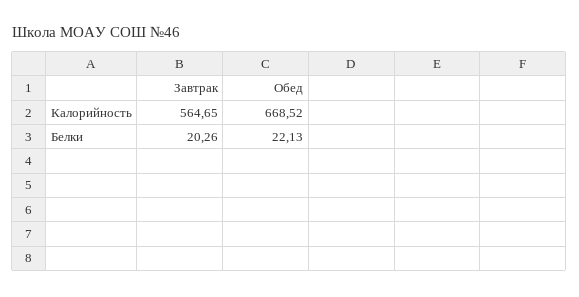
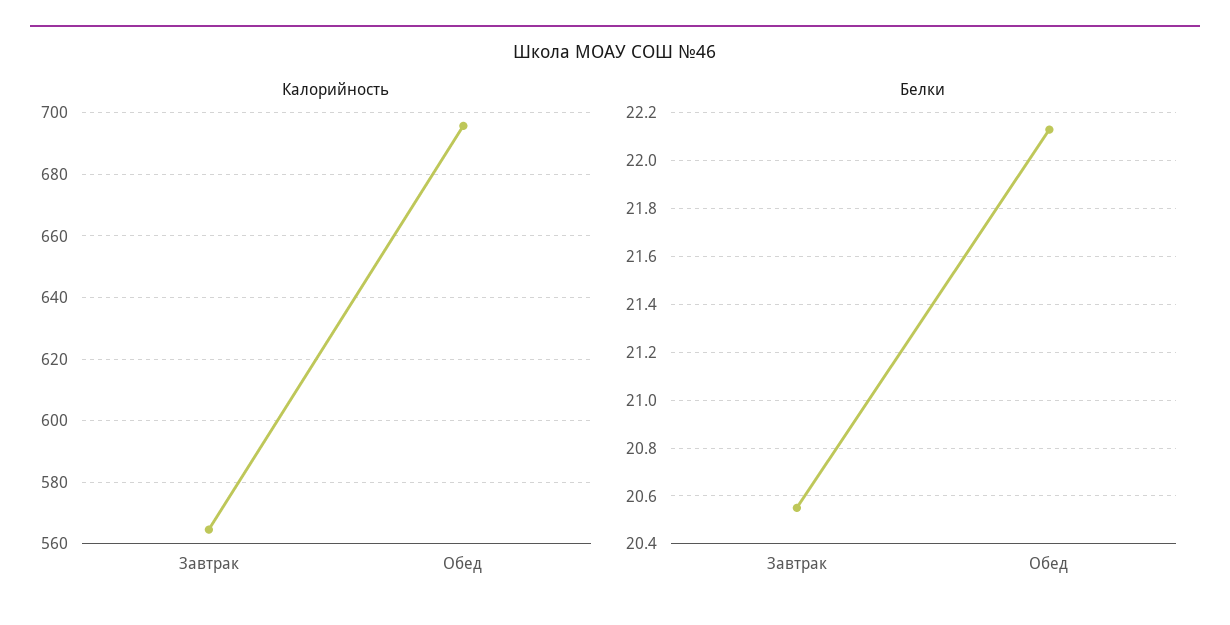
  {
    "Калорийность": {
      "Завтрак": 564.65,
-     "Обед": 668.52
+     "Обед": 696
    },
    "Белки": {
-     "Завтрак": 20.26,
+     "Завтрак": 20.55,
      "Обед": 22.13
    }
  }

